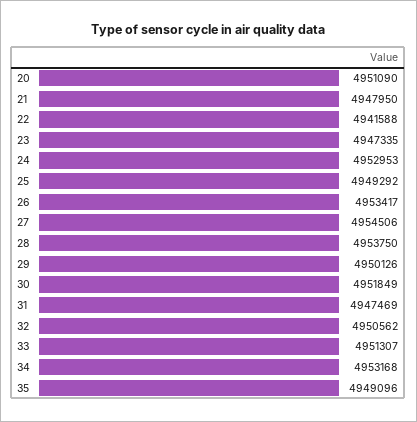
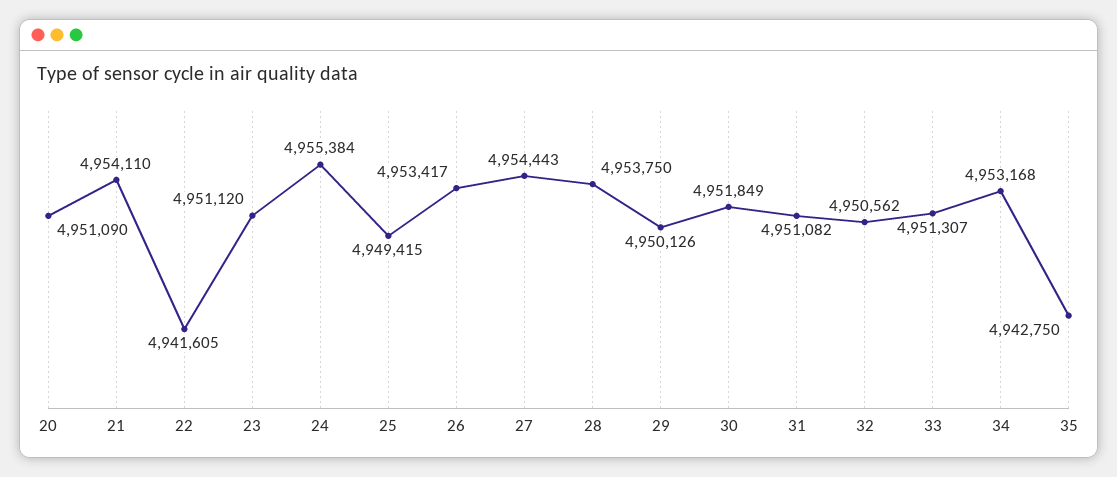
  {
    "20": 4951090,
-   "21": 4947950,
+   "21": 4954110,
-   "22": 4941588,
+   "22": 4941605,
-   "23": 4947335,
+   "23": 4951120,
-   "24": 4952953,
+   "24": 4955384,
-   "25": 4949292,
+   "25": 4949415,
    "26": 4953417,
-   "27": 4954506,
+   "27": 4954443,
    "28": 4953750,
    "29": 4950126,
    "30": 4951849,
-   "31": 4947469,
+   "31": 4951082,
    "32": 4950562,
    "33": 4951307,
    "34": 4953168,
-   "35": 4949096
+   "35": 4942750
  }

